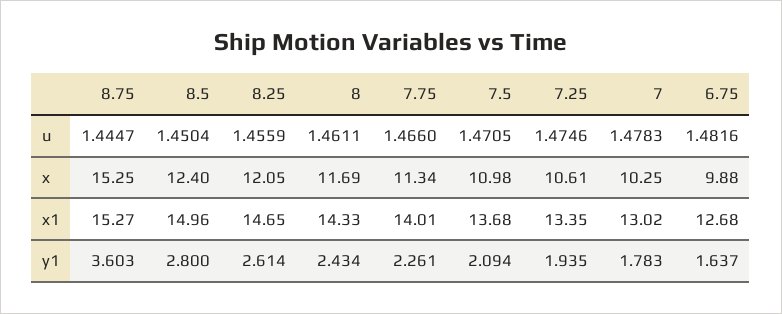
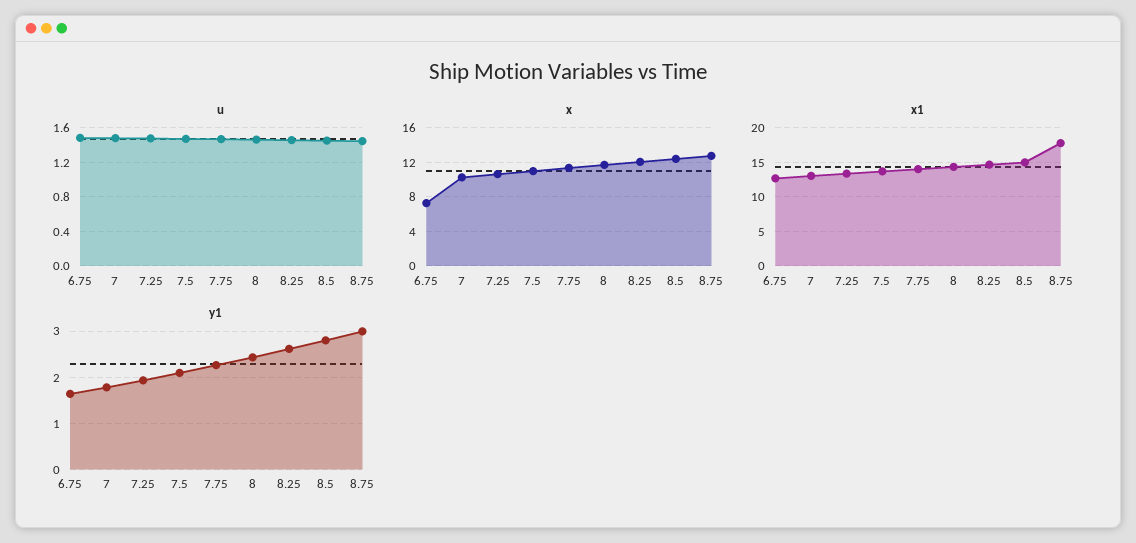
  {
    "u": {
      "8.75": 1.4447,
      "8.5": 1.4504,
      "8.25": 1.4559,
      "8": 1.4611,
      "7.75": 1.466,
      "7.5": 1.4705,
      "7.25": 1.4746,
      "7": 1.4783,
      "6.75": 1.4816
    },
    "x": {
-     "8.75": 15.25,
+     "8.75": 13,
      "8.5": 12.4,
      "8.25": 12.05,
      "8": 11.69,
      "7.75": 11.34,
      "7.5": 10.98,
      "7.25": 10.61,
      "7": 10.25,
-     "6.75": 9.88
+     "6.75": 7
    },
    "x1": {
-     "8.75": 15.27,
+     "8.75": 18,
      "8.5": 14.96,
      "8.25": 14.65,
      "8": 14.33,
      "7.75": 14.01,
      "7.5": 13.68,
      "7.25": 13.35,
      "7": 13.02,
      "6.75": 12.68
    },
    "y1": {
-     "8.75": 3.603,
+     "8.75": 3,
      "8.5": 2.8,
      "8.25": 2.614,
      "8": 2.434,
      "7.75": 2.261,
      "7.5": 2.094,
      "7.25": 1.935,
      "7": 1.783,
      "6.75": 1.637
    }
  }

